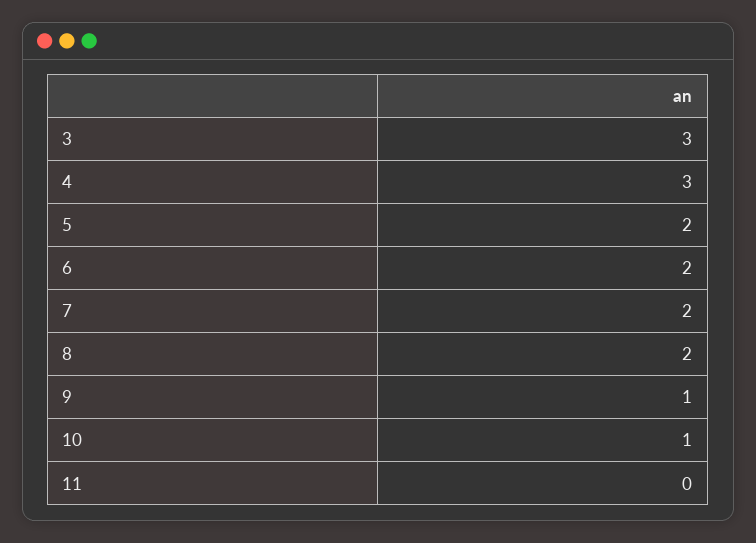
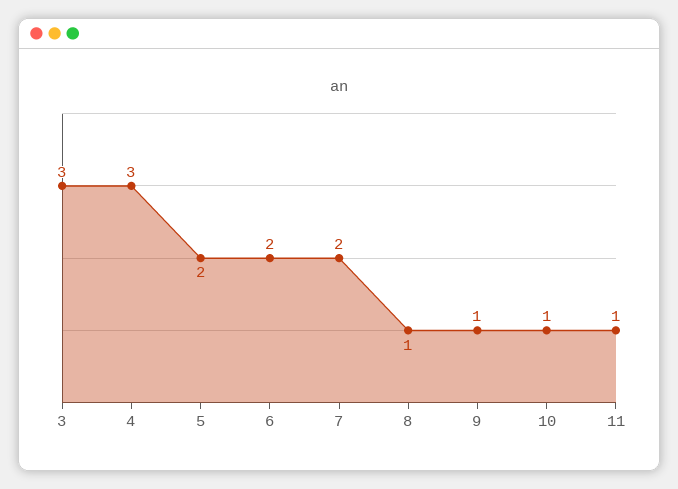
  {
    "3": 3,
    "4": 3,
    "5": 2,
    "6": 2,
    "7": 2,
-   "8": 2,
+   "8": 1,
    "9": 1,
    "10": 1,
-   "11": 0
+   "11": 1
  }

